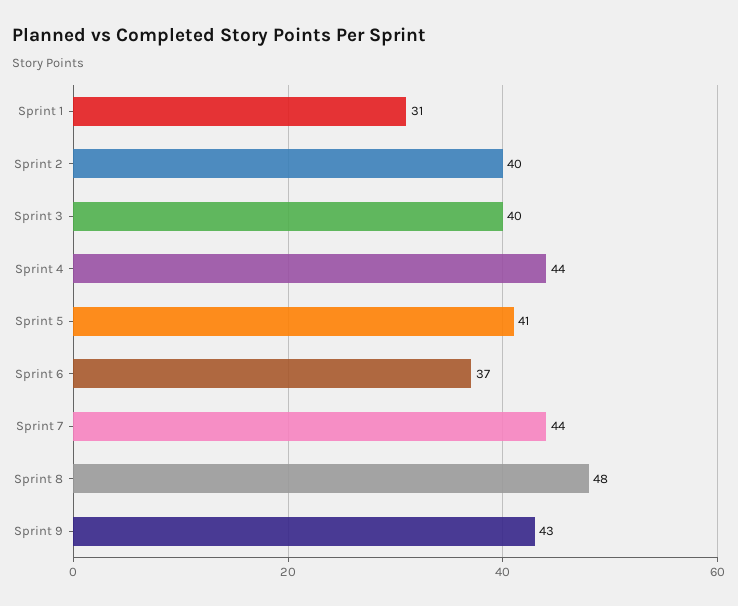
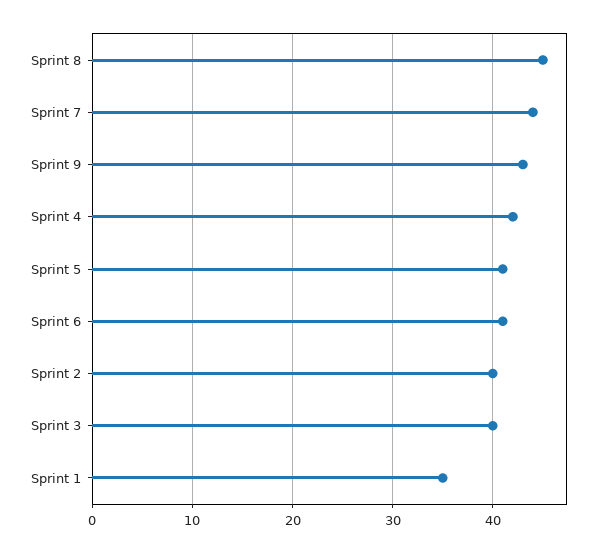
  {
-   "Sprint 1": 31,
+   "Sprint 1": 35,
    "Sprint 2": 40,
    "Sprint 3": 40,
-   "Sprint 4": 44,
+   "Sprint 4": 42,
    "Sprint 5": 41,
-   "Sprint 6": 37,
+   "Sprint 6": 41,
    "Sprint 7": 44,
-   "Sprint 8": 48,
+   "Sprint 8": 45,
    "Sprint 9": 43
  }

